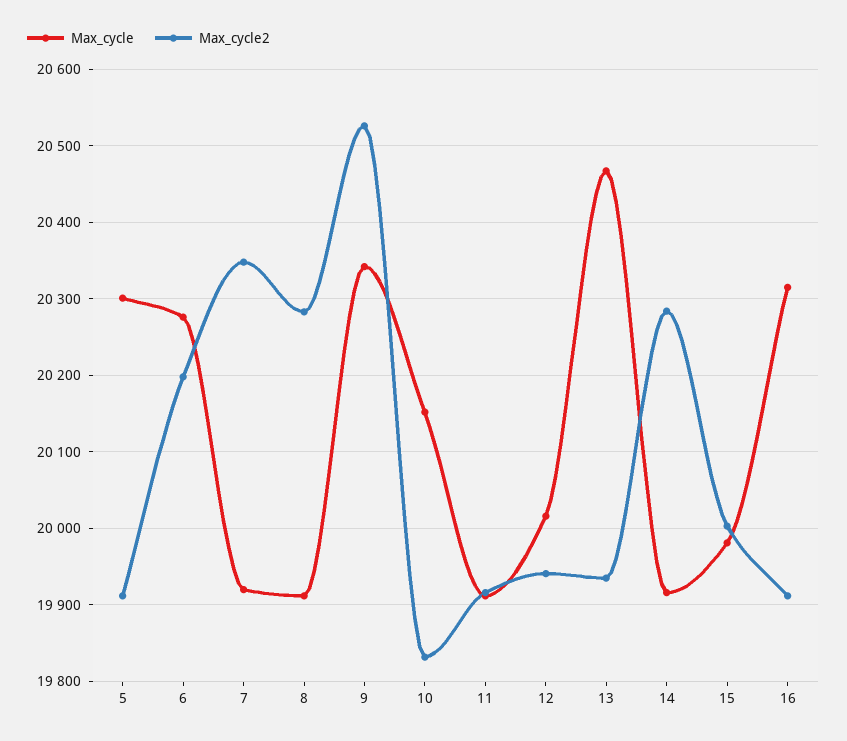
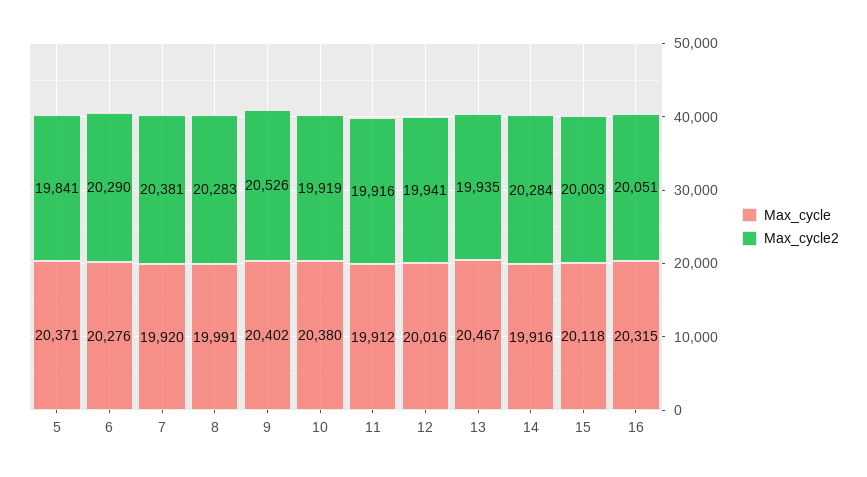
  {
    "Max_cycle": {
-     "5": 20300,
+     "5": 20371,
      "6": 20276,
      "7": 19920,
-     "8": 19910,
+     "8": 19991,
-     "9": 20340,
+     "9": 20402,
-     "10": 20150,
+     "10": 20380,
      "11": 19912,
      "12": 20016,
      "13": 20467,
      "14": 19916,
-     "15": 19980,
+     "15": 20118,
      "16": 20315
    },
    "Max_cycle2": {
-     "5": 19910,
+     "5": 19841,
-     "6": 20200,
+     "6": 20290,
-     "7": 20350,
+     "7": 20381,
      "8": 20283,
      "9": 20526,
-     "10": 19830,
+     "10": 19919,
      "11": 19916,
      "12": 19941,
      "13": 19935,
      "14": 20284,
      "15": 20003,
-     "16": 19910
+     "16": 20051
    }
  }

